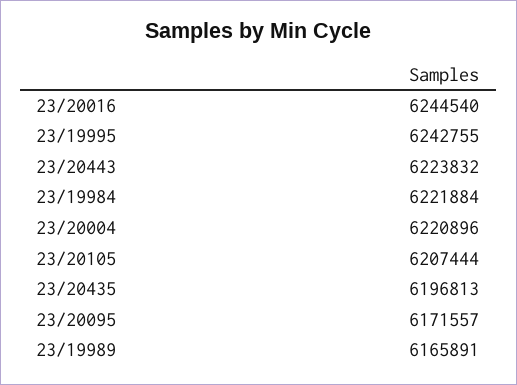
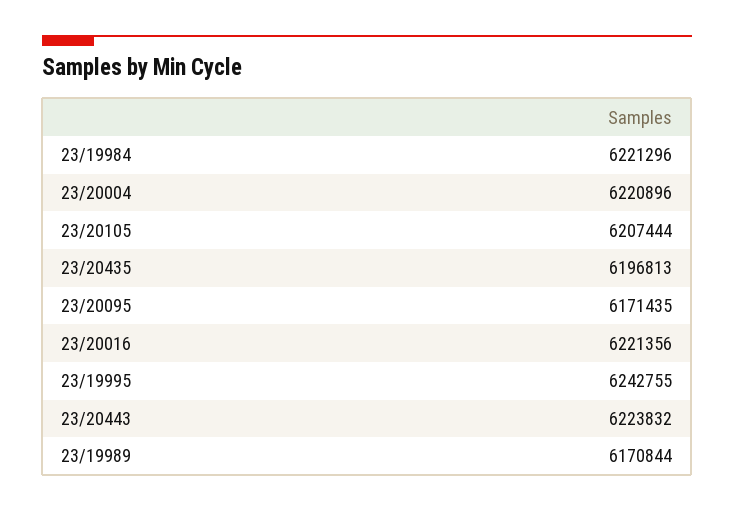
  {
-   "23/20016": 6244540,
+   "23/20016": 6221356,
    "23/19995": 6242755,
    "23/20443": 6223832,
-   "23/19984": 6221884,
+   "23/19984": 6221296,
    "23/20004": 6220896,
    "23/20105": 6207444,
    "23/20435": 6196813,
-   "23/20095": 6171557,
+   "23/20095": 6171435,
-   "23/19989": 6165891
+   "23/19989": 6170844
  }

